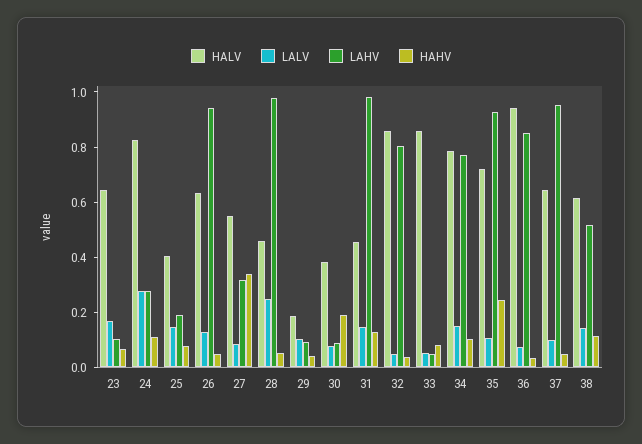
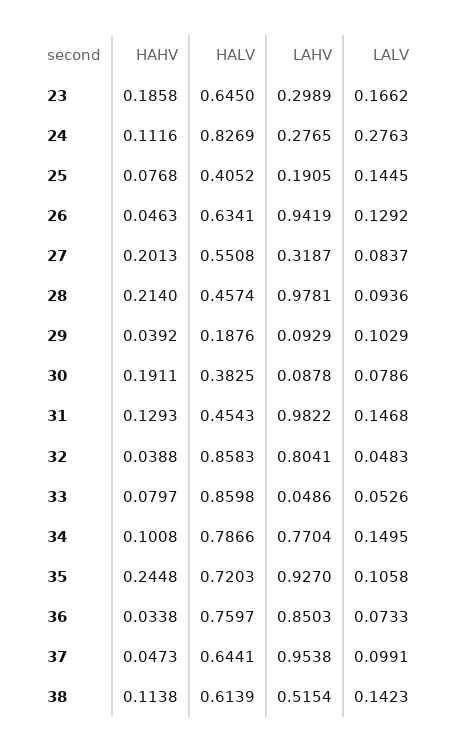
  {
    "HALV": {
      "23": 0.645,
      "24": 0.8269,
      "25": 0.4052,
      "26": 0.6341,
      "27": 0.5508,
      "28": 0.4574,
      "29": 0.1876,
      "30": 0.3825,
      "31": 0.4543,
      "32": 0.8583,
      "33": 0.8598,
      "34": 0.7866,
      "35": 0.7203,
-     "36": 0.95,
+     "36": 0.7597,
      "37": 0.6441,
      "38": 0.6139
    },
    "LALV": {
      "23": 0.1662,
      "24": 0.2763,
      "25": 0.1445,
      "26": 0.1292,
      "27": 0.0837,
-     "28": 0.25,
+     "28": 0.0936,
      "29": 0.1029,
      "30": 0.0786,
      "31": 0.1468,
      "32": 0.0483,
      "33": 0.0526,
      "34": 0.1495,
      "35": 0.1058,
      "36": 0.0733,
      "37": 0.0991,
      "38": 0.1423
    },
    "LAHV": {
-     "23": 0.1,
+     "23": 0.2989,
      "24": 0.2765,
      "25": 0.1905,
      "26": 0.9419,
      "27": 0.3187,
      "28": 0.9781,
      "29": 0.0929,
      "30": 0.0878,
      "31": 0.9822,
      "32": 0.8041,
      "33": 0.0486,
      "34": 0.7704,
      "35": 0.927,
      "36": 0.8503,
      "37": 0.9538,
      "38": 0.5154
    },
    "HAHV": {
-     "23": 0.05,
+     "23": 0.1858,
      "24": 0.1116,
      "25": 0.0768,
      "26": 0.0463,
-     "27": 0.35,
+     "27": 0.2013,
-     "28": 0.05,
+     "28": 0.214,
      "29": 0.0392,
      "30": 0.1911,
      "31": 0.1293,
      "32": 0.0388,
      "33": 0.0797,
      "34": 0.1008,
      "35": 0.2448,
      "36": 0.0338,
      "37": 0.0473,
      "38": 0.1138
    }
  }

